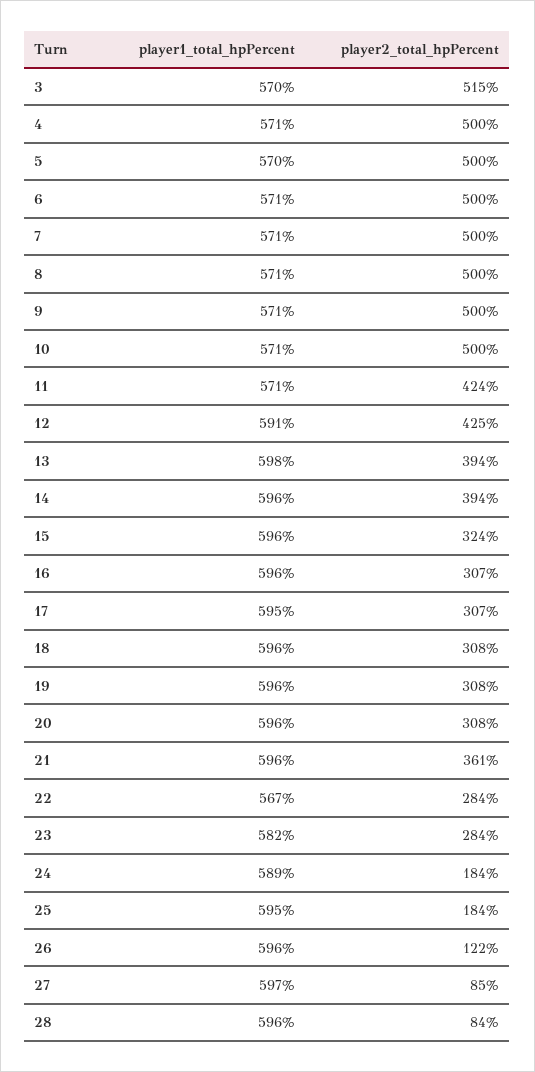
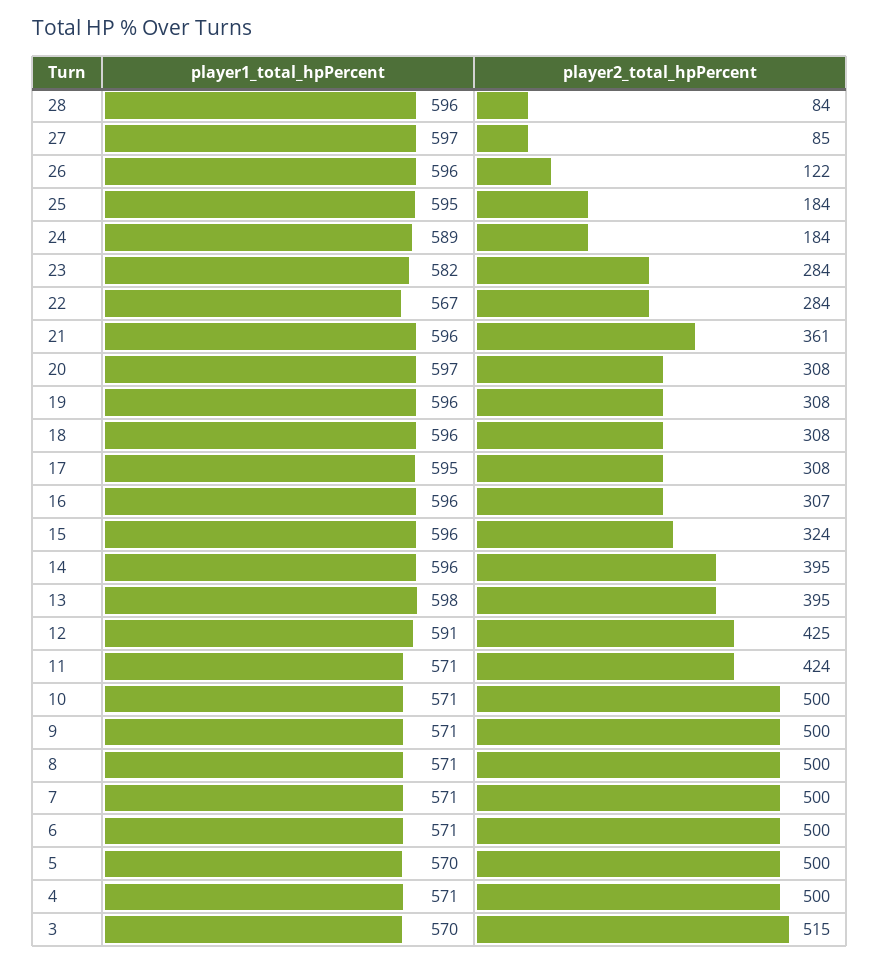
  {
    "player1_total_hpPercent": {
      "3": 570,
      "4": 571,
      "5": 570,
      "6": 571,
      "7": 571,
      "8": 571,
      "9": 571,
      "10": 571,
      "11": 571,
      "12": 591,
      "13": 598,
      "14": 596,
      "15": 596,
      "16": 596,
      "17": 595,
      "18": 596,
      "19": 596,
-     "20": 596,
+     "20": 597,
      "21": 596,
      "22": 567,
      "23": 582,
      "24": 589,
      "25": 595,
      "26": 596,
      "27": 597,
      "28": 596
    },
    "player2_total_hpPercent": {
      "3": 515,
      "4": 500,
      "5": 500,
      "6": 500,
      "7": 500,
      "8": 500,
      "9": 500,
      "10": 500,
      "11": 424,
      "12": 425,
-     "13": 394,
+     "13": 395,
-     "14": 394,
+     "14": 395,
      "15": 324,
      "16": 307,
-     "17": 307,
+     "17": 308,
      "18": 308,
      "19": 308,
      "20": 308,
      "21": 361,
      "22": 284,
      "23": 284,
      "24": 184,
      "25": 184,
      "26": 122,
      "27": 85,
      "28": 84
    }
  }

